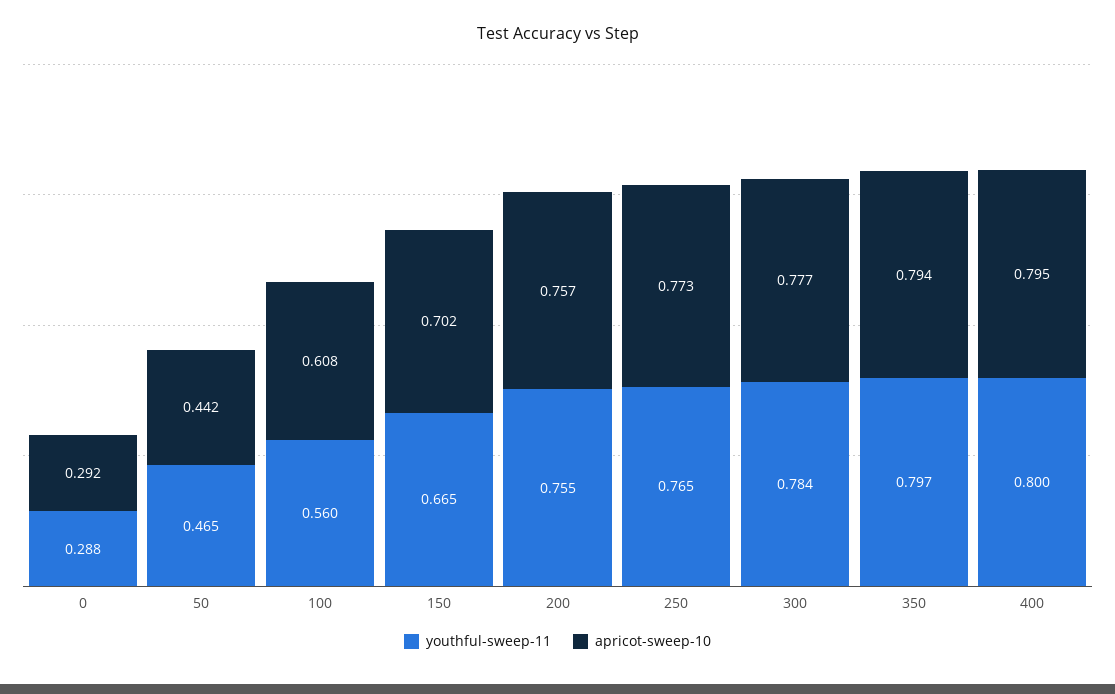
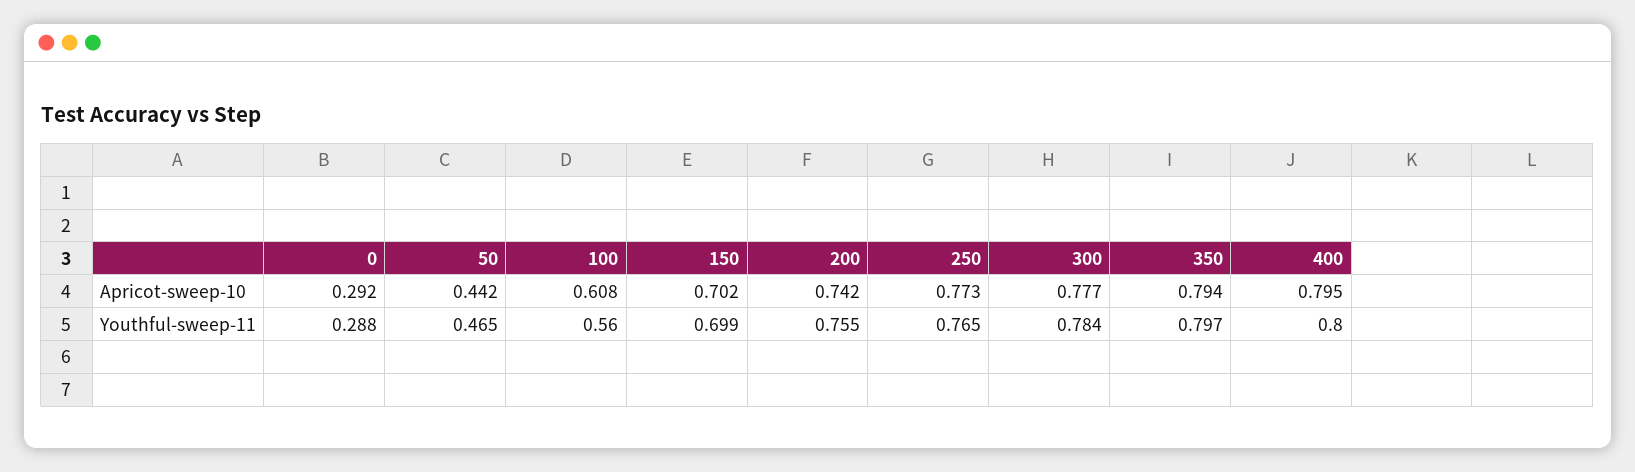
  {
    "youthful-sweep-11": {
      "0": 0.288,
      "50": 0.465,
      "100": 0.56,
-     "150": 0.665,
+     "150": 0.699,
      "200": 0.755,
      "250": 0.765,
      "300": 0.784,
      "350": 0.797,
      "400": 0.8
    },
    "apricot-sweep-10": {
      "0": 0.292,
      "50": 0.442,
      "100": 0.608,
      "150": 0.702,
-     "200": 0.757,
+     "200": 0.742,
      "250": 0.773,
      "300": 0.777,
      "350": 0.794,
      "400": 0.795
    }
  }

